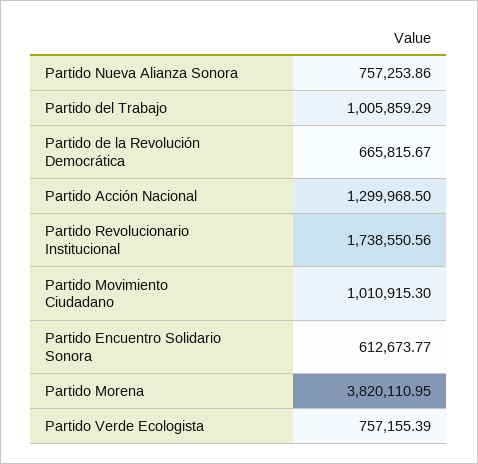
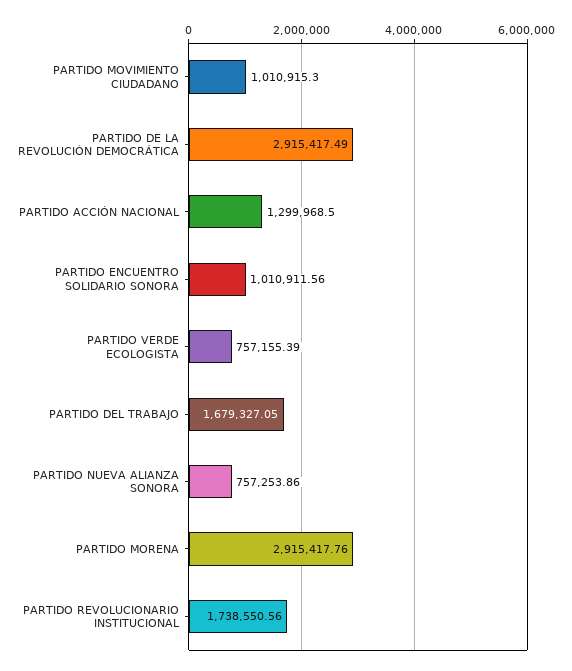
  {
    "Partido Nueva Alianza Sonora": 757253.86,
-   "Partido del Trabajo": 1005859.29,
+   "Partido del Trabajo": 1679327.05,
-   "Partido de la Revolución Democrática": 665815.67,
+   "Partido de la Revolución Democrática": 2915417.49,
    "Partido Acción Nacional": 1299968.5,
    "Partido Revolucionario Institucional": 1738550.56,
    "Partido Movimiento Ciudadano": 1010915.3,
-   "Partido Encuentro Solidario Sonora": 612673.77,
+   "Partido Encuentro Solidario Sonora": 1010911.56,
-   "Partido Morena": 3820110.95,
+   "Partido Morena": 2915417.76,
    "Partido Verde Ecologista": 757155.39
  }

